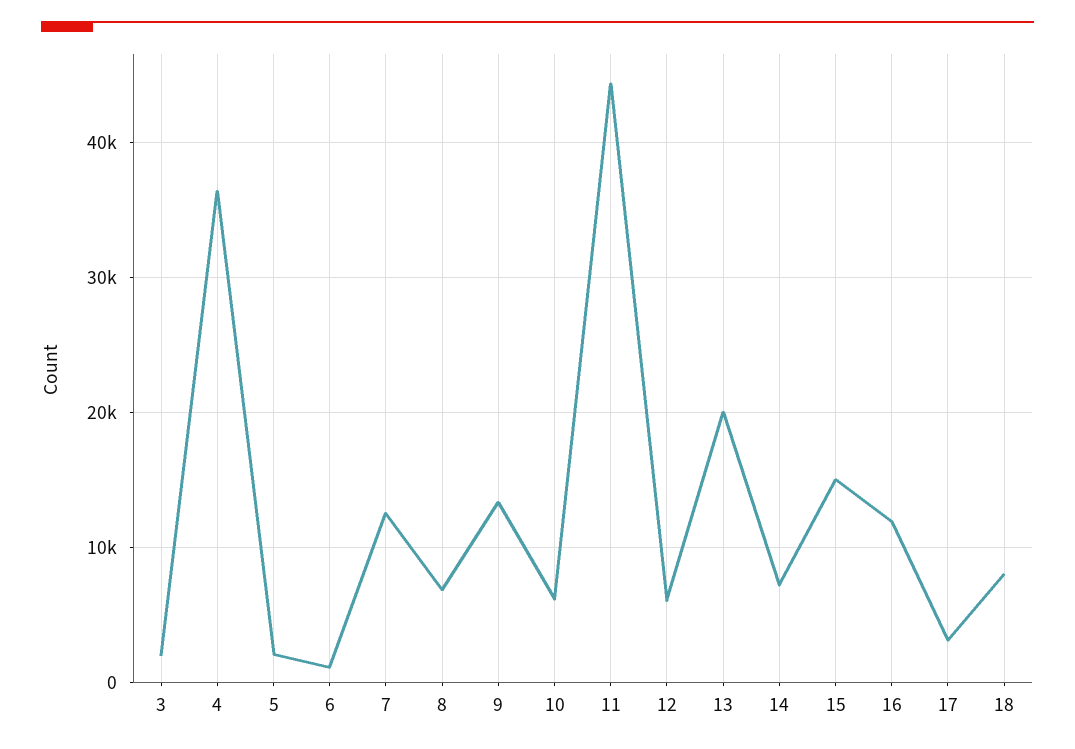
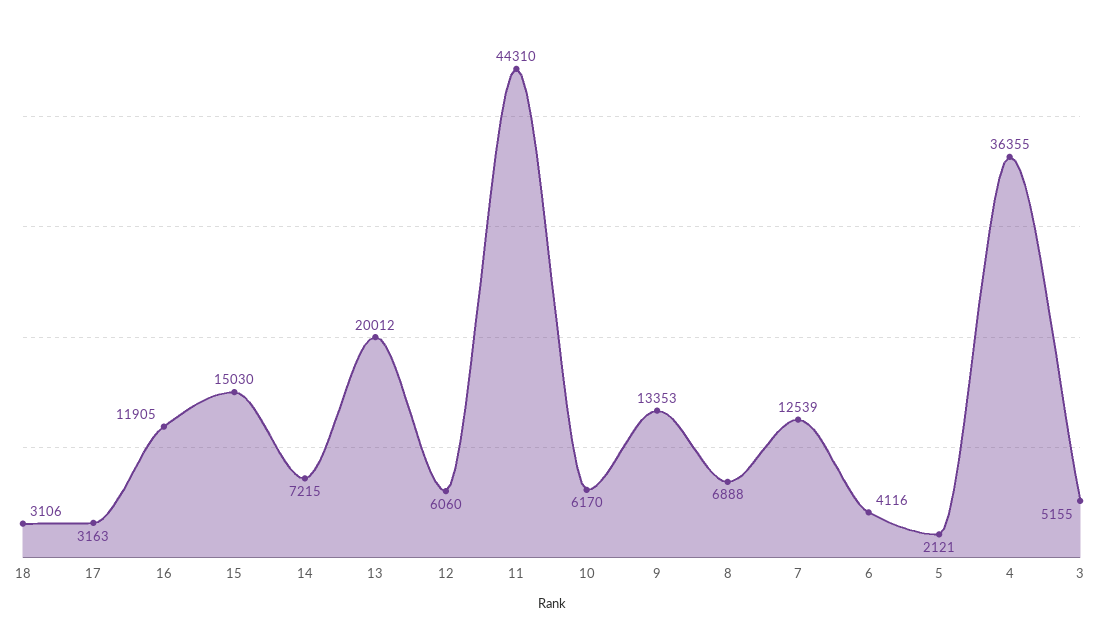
  {
-   "3": 2000,
+   "3": 5155,
    "4": 36355,
    "5": 2121,
-   "6": 1000,
+   "6": 4116,
    "7": 12539,
    "8": 6888,
    "9": 13353,
    "10": 6170,
    "11": 44310,
    "12": 6060,
    "13": 20012,
    "14": 7215,
    "15": 15030,
    "16": 11905,
    "17": 3163,
-   "18": 8000
+   "18": 3106
  }

